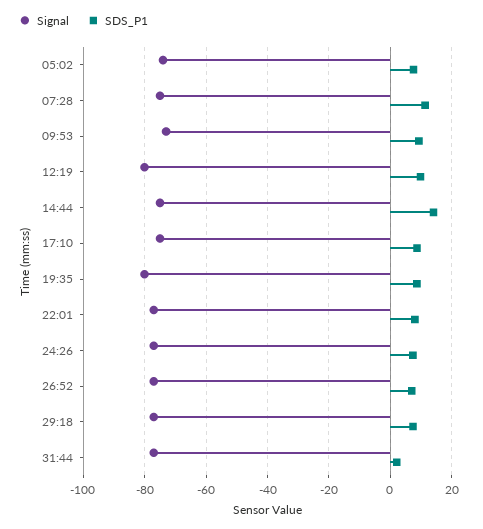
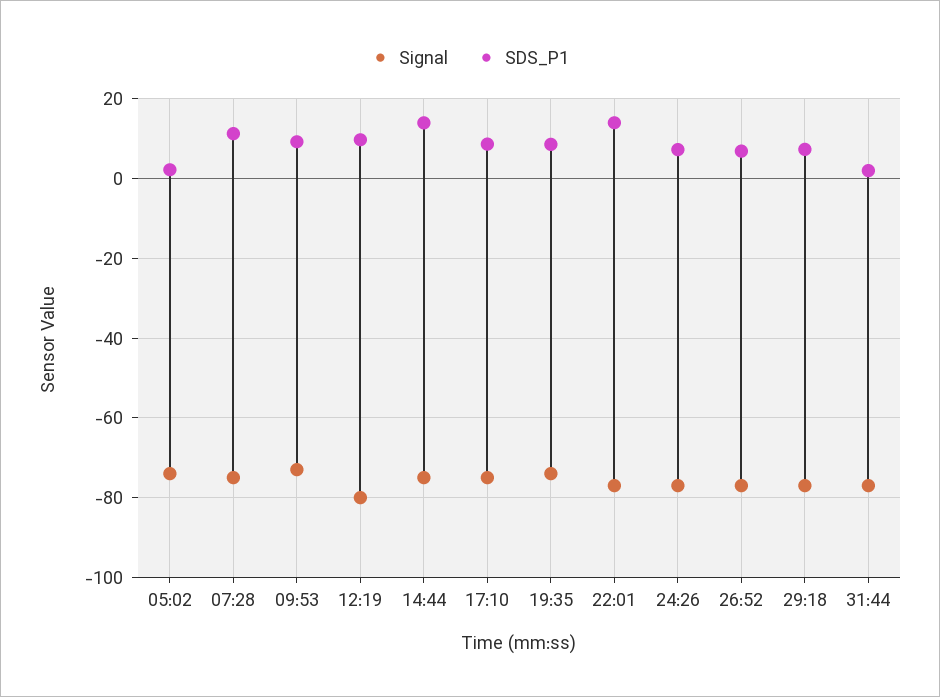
  {
    "Signal": {
      "05:02": -74,
      "07:28": -76,
      "09:53": -74,
      "12:19": -80,
      "14:44": -76,
      "17:10": -76,
-     "19:35": -80,
+     "19:35": -74,
      "22:01": -78,
      "24:26": -78,
      "26:52": -78,
      "29:18": -78,
      "31:44": -78
    },
    "SDS_P1": {
-     "05:02": 8,
+     "05:02": 2,
      "07:28": 12,
      "09:53": 10,
      "12:19": 10,
      "14:44": 14,
      "17:10": 8,
      "19:35": 8,
-     "22:01": 8,
+     "22:01": 14,
      "24:26": 8,
      "26:52": 6,
      "29:18": 8,
      "31:44": 2
    }
  }

